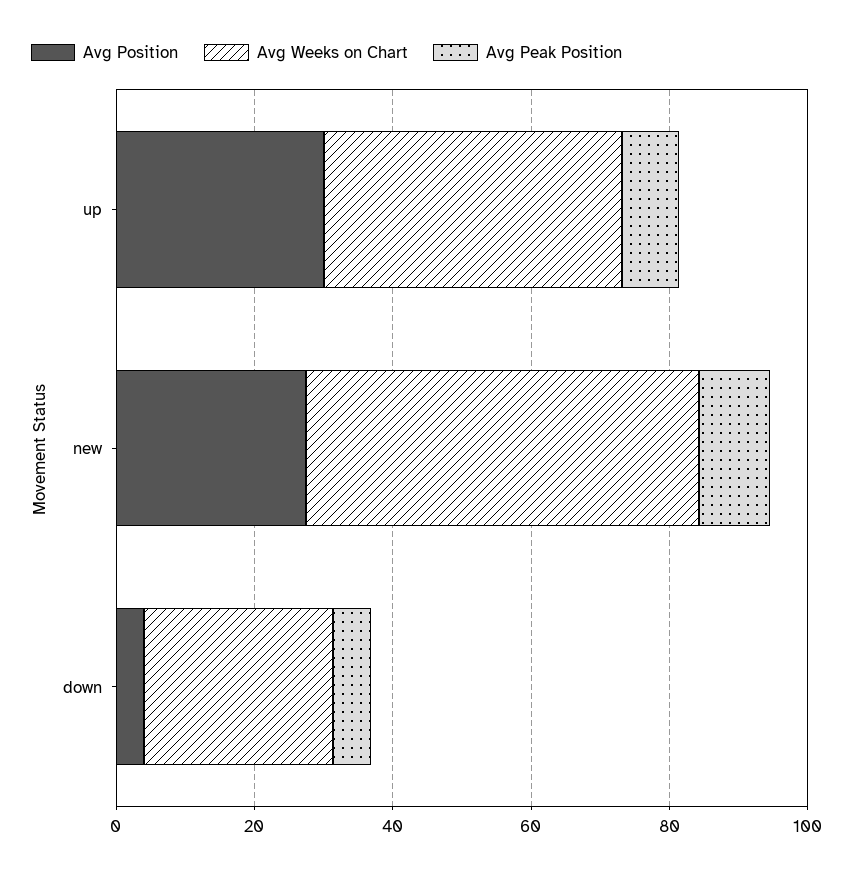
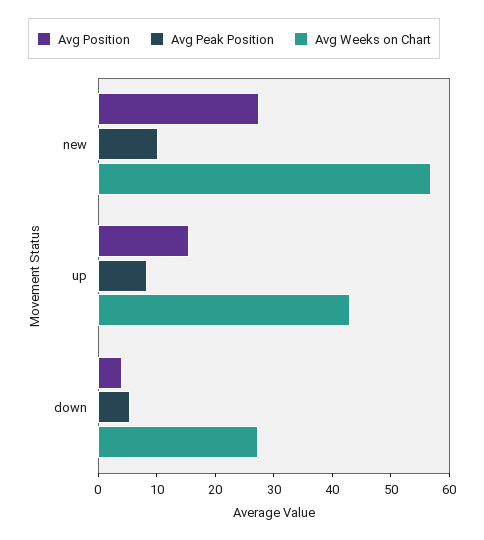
  {
    "Avg Position": {
-     "up": 30,
+     "up": 16,
      "new": 28,
      "down": 4
    },
    "Avg Weeks on Chart": {
      "up": 44,
      "new": 56,
      "down": 28
    },
    "Avg Peak Position": {
      "up": 8,
      "new": 10,
      "down": 6
    }
  }

